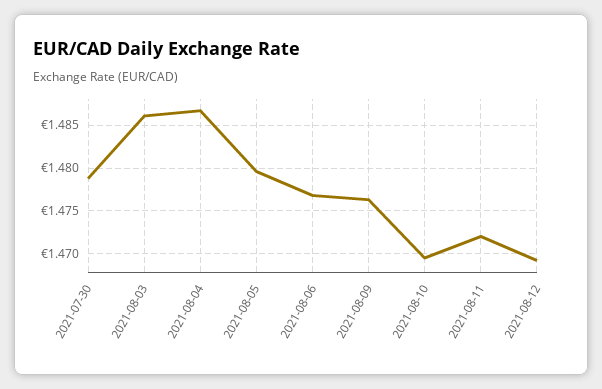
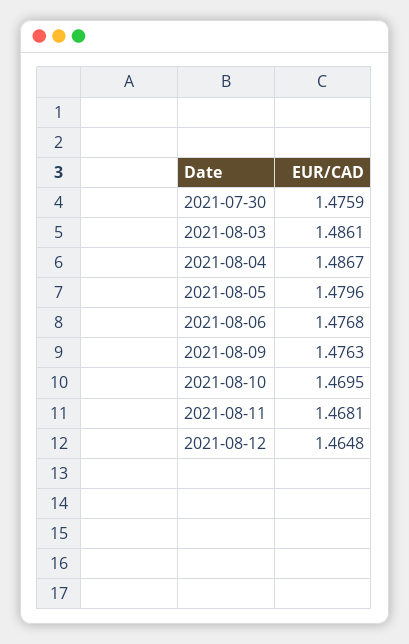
  {
-   "2021-07-30": 1.479,
+   "2021-07-30": 1.4759,
    "2021-08-03": 1.4861,
    "2021-08-04": 1.4867,
    "2021-08-05": 1.4796,
    "2021-08-06": 1.4768,
    "2021-08-09": 1.4763,
    "2021-08-10": 1.4695,
-   "2021-08-11": 1.472,
+   "2021-08-11": 1.4681,
-   "2021-08-12": 1.469
+   "2021-08-12": 1.4648
  }

